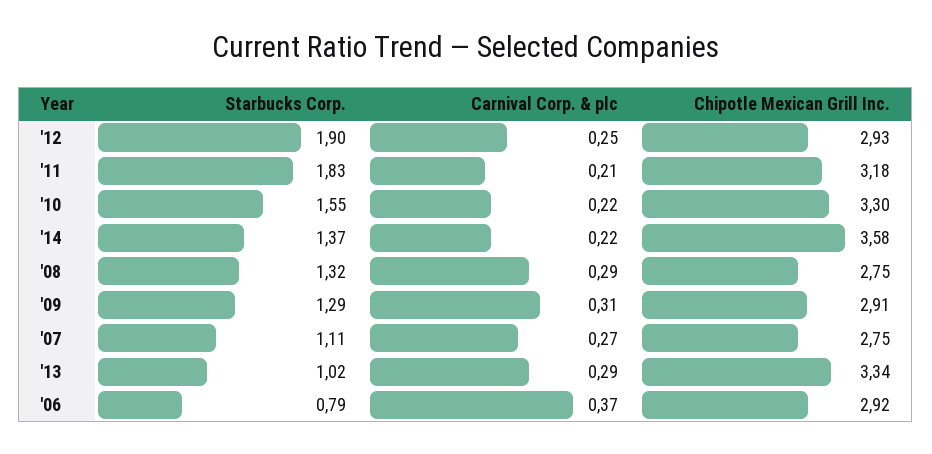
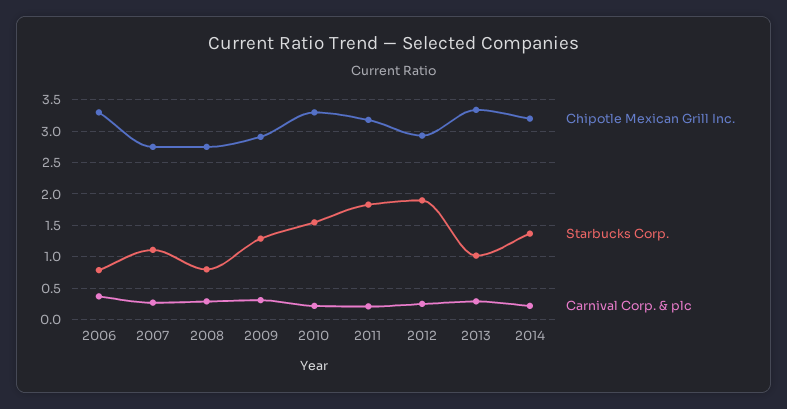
  {
    "Starbucks Corp.": {
      "'12": 1.9,
      "'11": 1.83,
      "'10": 1.55,
      "'14": 1.37,
-     "'08": 1.32,
+     "'08": 0.8,
      "'09": 1.29,
      "'07": 1.11,
      "'13": 1.02,
      "'06": 0.79
    },
    "Carnival Corp. & plc": {
      "'12": 0.25,
      "'11": 0.21,
      "'10": 0.22,
      "'14": 0.22,
      "'08": 0.29,
      "'09": 0.31,
      "'07": 0.27,
      "'13": 0.29,
      "'06": 0.37
    },
    "Chipotle Mexican Grill Inc.": {
      "'12": 2.93,
      "'11": 3.18,
      "'10": 3.3,
-     "'14": 3.58,
+     "'14": 3.2,
      "'08": 2.75,
      "'09": 2.91,
      "'07": 2.75,
      "'13": 3.34,
-     "'06": 2.92
+     "'06": 3.3
    }
  }

